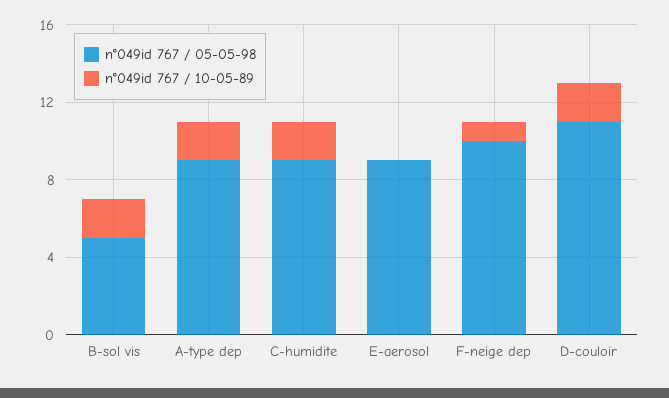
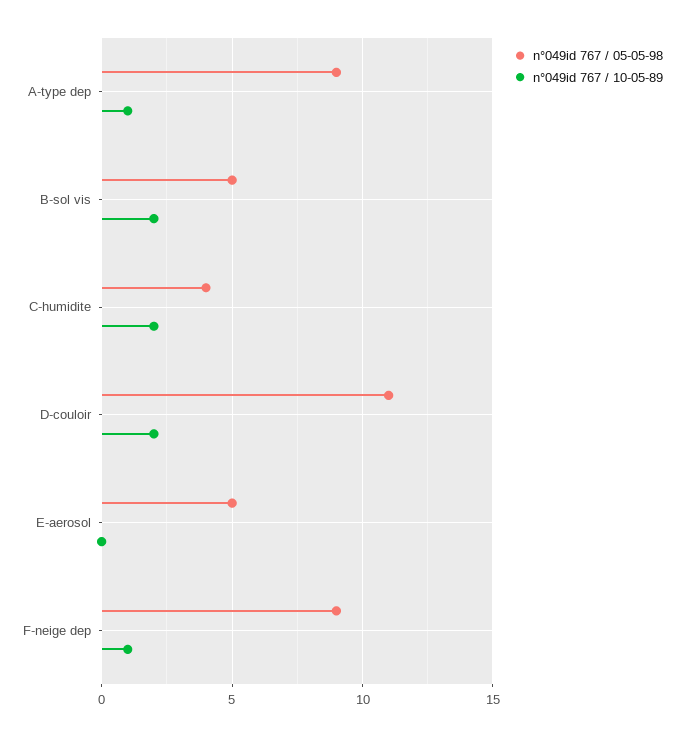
  {
    "n°049id 767 / 05-05-98": {
      "B-sol vis": 5,
      "A-type dep": 9,
-     "C-humidite": 9,
+     "C-humidite": 4,
-     "E-aerosol": 9,
+     "E-aerosol": 5,
-     "F-neige dep": 10,
+     "F-neige dep": 9,
      "D-couloir": 11
    },
    "n°049id 767 / 10-05-89": {
      "B-sol vis": 2,
-     "A-type dep": 2,
+     "A-type dep": 1,
      "C-humidite": 2,
      "E-aerosol": 0,
      "F-neige dep": 1,
      "D-couloir": 2
    }
  }

